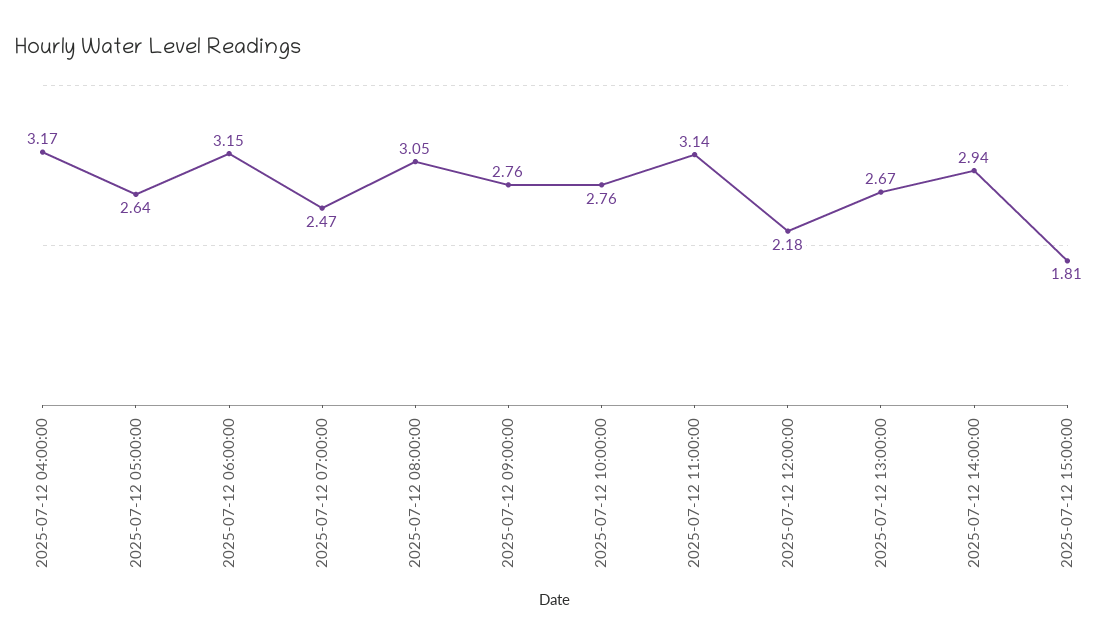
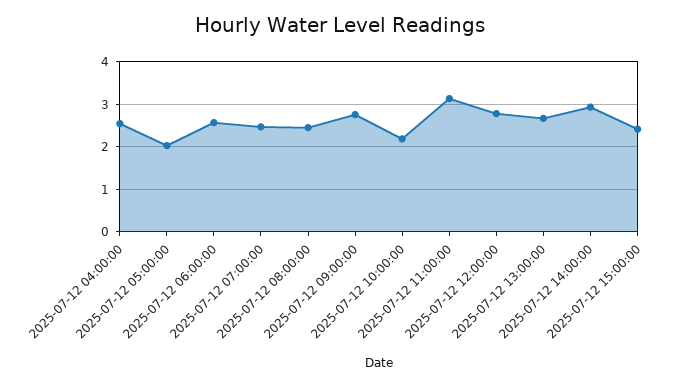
  {
-   "2025-07-12 04:00:00": 3.17,
+   "2025-07-12 04:00:00": 2.6,
-   "2025-07-12 05:00:00": 2.64,
+   "2025-07-12 05:00:00": 2,
-   "2025-07-12 06:00:00": 3.15,
+   "2025-07-12 06:00:00": 2.6,
    "2025-07-12 07:00:00": 2.47,
-   "2025-07-12 08:00:00": 3.05,
+   "2025-07-12 08:00:00": 2.4,
    "2025-07-12 09:00:00": 2.76,
-   "2025-07-12 10:00:00": 2.76,
+   "2025-07-12 10:00:00": 2.2,
    "2025-07-12 11:00:00": 3.14,
-   "2025-07-12 12:00:00": 2.18,
+   "2025-07-12 12:00:00": 2.8,
    "2025-07-12 13:00:00": 2.67,
    "2025-07-12 14:00:00": 2.94,
-   "2025-07-12 15:00:00": 1.81
+   "2025-07-12 15:00:00": 2.4
  }

